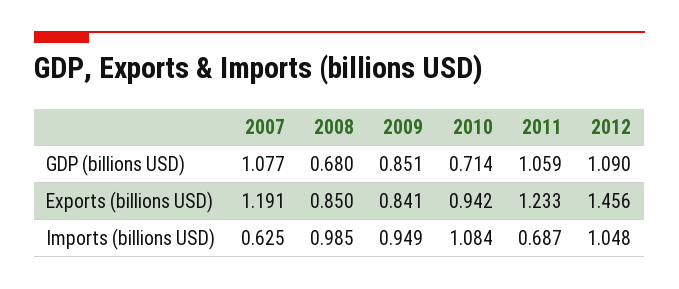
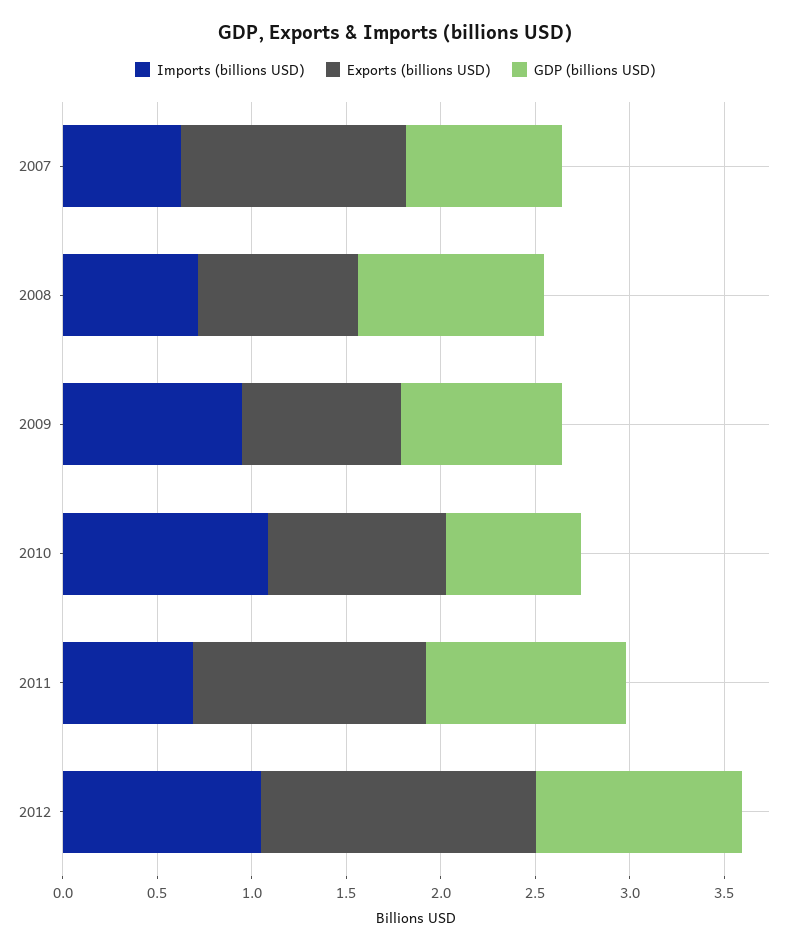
  {
    "GDP (billions USD)": {
-     "2007": 1.077,
+     "2007": 0.8,
-     "2008": 0.68,
+     "2008": 1,
      "2009": 0.851,
      "2010": 0.714,
      "2011": 1.059,
      "2012": 1.09
    },
    "Exports (billions USD)": {
      "2007": 1.191,
      "2008": 0.85,
      "2009": 0.841,
      "2010": 0.942,
      "2011": 1.233,
      "2012": 1.456
    },
    "Imports (billions USD)": {
      "2007": 0.625,
-     "2008": 0.985,
+     "2008": 0.7,
      "2009": 0.949,
      "2010": 1.084,
      "2011": 0.687,
      "2012": 1.048
    }
  }

